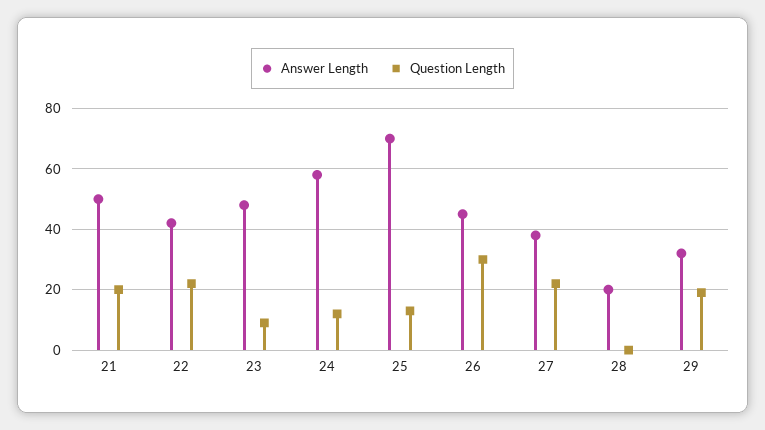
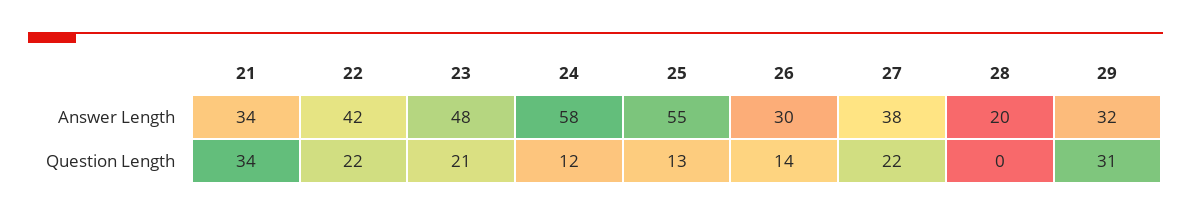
  {
    "Answer Length": {
-     "21": 50,
+     "21": 34,
      "22": 42,
      "23": 48,
      "24": 58,
-     "25": 70,
+     "25": 55,
-     "26": 45,
+     "26": 30,
      "27": 38,
      "28": 20,
      "29": 32
    },
    "Question Length": {
-     "21": 20,
+     "21": 34,
      "22": 22,
-     "23": 10,
+     "23": 21,
      "24": 12,
      "25": 13,
-     "26": 30,
+     "26": 14,
      "27": 22,
      "28": 0,
-     "29": 20
+     "29": 31
    }
  }

